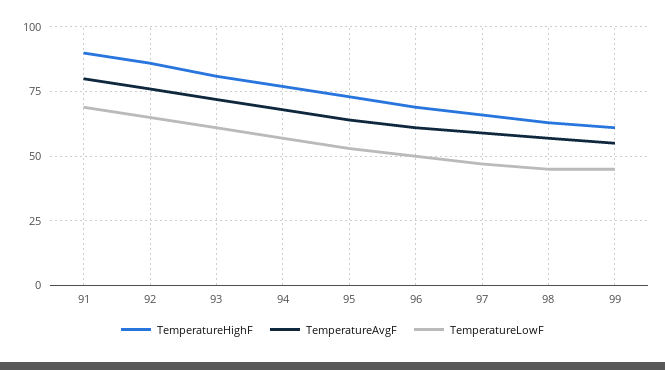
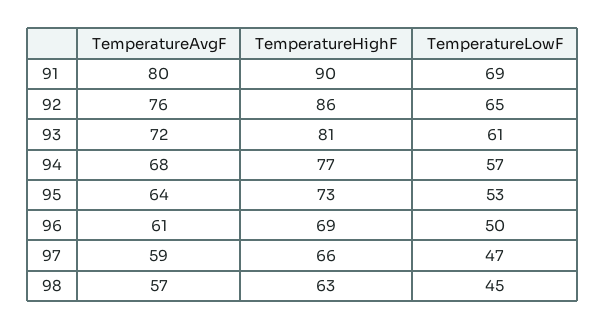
  {
    "TemperatureHighF": {
      "91": 90,
      "92": 86,
      "93": 81,
      "94": 77,
      "95": 73,
      "96": 69,
      "97": 66,
-     "98": 63,
+     "98": 63
-     "99": 60
    },
    "TemperatureAvgF": {
      "91": 80,
      "92": 76,
      "93": 72,
      "94": 68,
      "95": 64,
      "96": 61,
      "97": 59,
-     "98": 57,
+     "98": 57
-     "99": 55
    },
    "TemperatureLowF": {
      "91": 69,
      "92": 65,
      "93": 61,
      "94": 57,
      "95": 53,
      "96": 50,
      "97": 47,
-     "98": 45,
+     "98": 45
-     "99": 45
    }
  }

